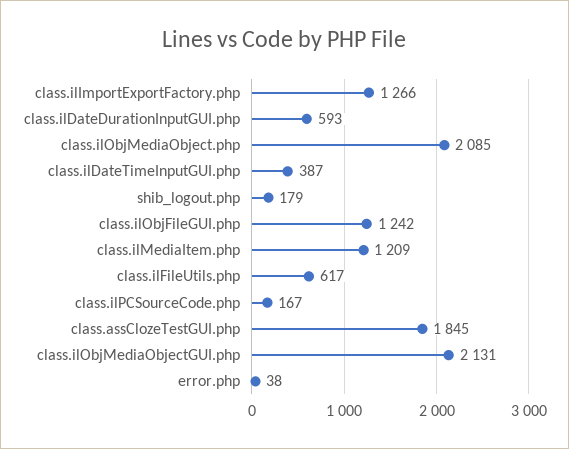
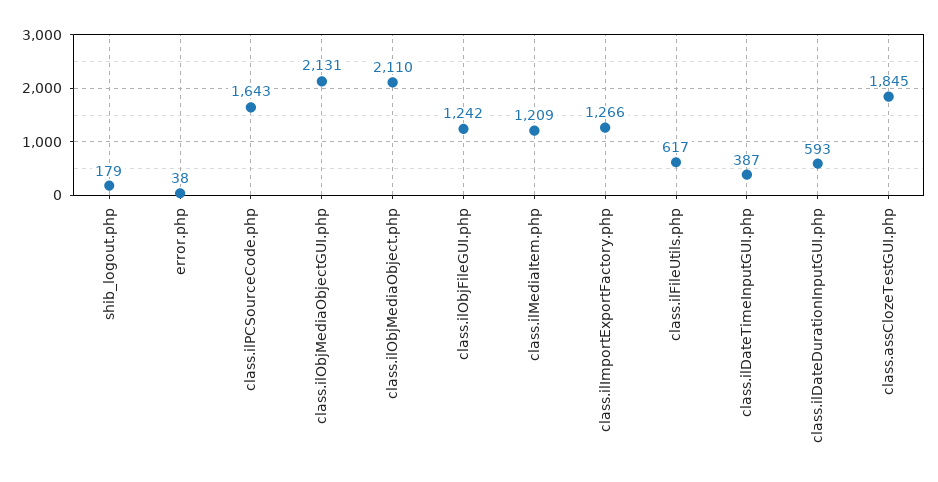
  {
    "class.ilImportExportFactory.php": 1266,
    "class.ilDateDurationInputGUI.php": 593,
-   "class.ilObjMediaObject.php": 2085,
+   "class.ilObjMediaObject.php": 2110,
    "class.ilDateTimeInputGUI.php": 387,
    "shib_logout.php": 179,
    "class.ilObjFileGUI.php": 1242,
    "class.ilMediaItem.php": 1209,
    "class.ilFileUtils.php": 617,
-   "class.ilPCSourceCode.php": 167,
+   "class.ilPCSourceCode.php": 1643,
    "class.assClozeTestGUI.php": 1845,
    "class.ilObjMediaObjectGUI.php": 2131,
    "error.php": 38
  }

